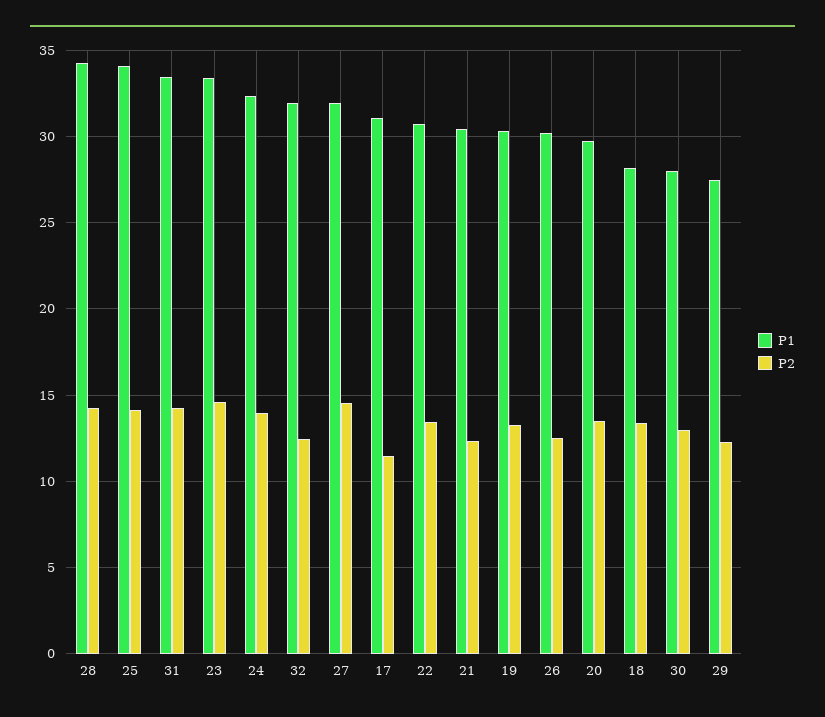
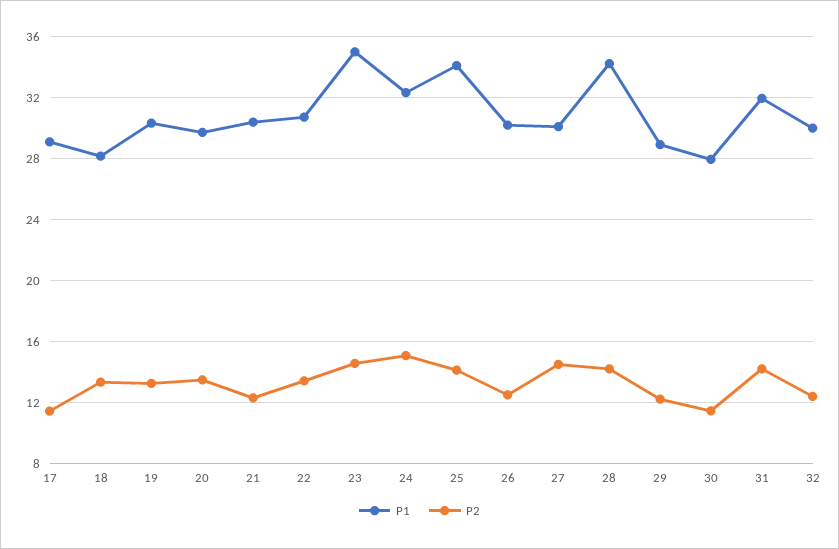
  {
    "P1": {
      "28": 34,
      "25": 34,
-     "31": 33.5,
+     "31": 32,
-     "23": 33.5,
+     "23": 35,
      "24": 32.5,
-     "32": 32,
+     "32": 30,
-     "27": 32,
+     "27": 30,
-     "17": 31,
+     "17": 29,
      "22": 30.5,
      "21": 30.5,
      "19": 30.5,
      "26": 30,
      "20": 29.5,
      "18": 28,
      "30": 28,
-     "29": 27.5
+     "29": 29
    },
    "P2": {
      "28": 14,
      "25": 14,
      "31": 14,
      "23": 14.5,
-     "24": 14,
+     "24": 15,
      "32": 12.5,
      "27": 14.5,
      "17": 11.5,
      "22": 13.5,
      "21": 12.5,
      "19": 13.5,
      "26": 12.5,
      "20": 13.5,
      "18": 13.5,
-     "30": 13,
+     "30": 11.5,
      "29": 12.5
    }
  }

